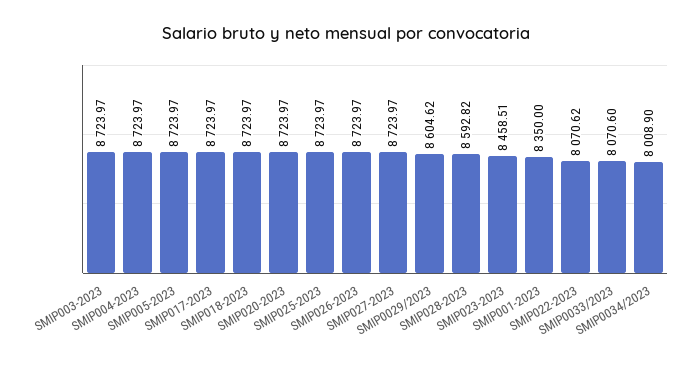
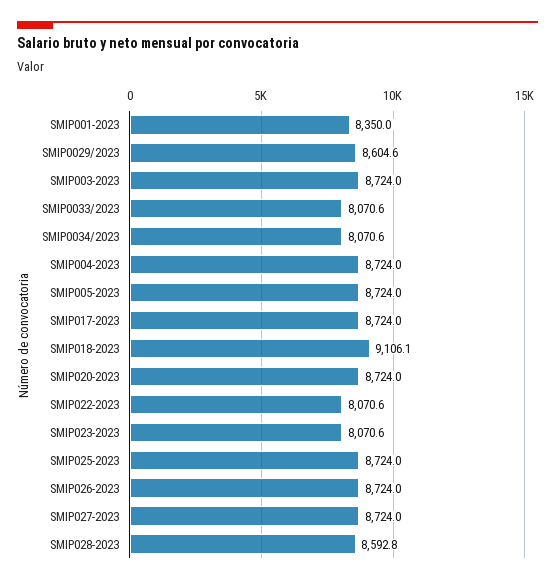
  {
    "SMIP003-2023": 8723.97,
    "SMIP004-2023": 8723.97,
    "SMIP005-2023": 8723.97,
    "SMIP017-2023": 8723.97,
-   "SMIP018-2023": 8723.97,
+   "SMIP018-2023": 9106.1,
    "SMIP020-2023": 8723.97,
    "SMIP025-2023": 8723.97,
    "SMIP026-2023": 8723.97,
    "SMIP027-2023": 8723.97,
    "SMIP0029/2023": 8604.62,
    "SMIP028-2023": 8592.82,
-   "SMIP023-2023": 8458.51,
+   "SMIP023-2023": 8070.6,
    "SMIP001-2023": 8350,
    "SMIP022-2023": 8070.62,
    "SMIP0033/2023": 8070.6,
-   "SMIP0034/2023": 8008.9
+   "SMIP0034/2023": 8070.6
  }

